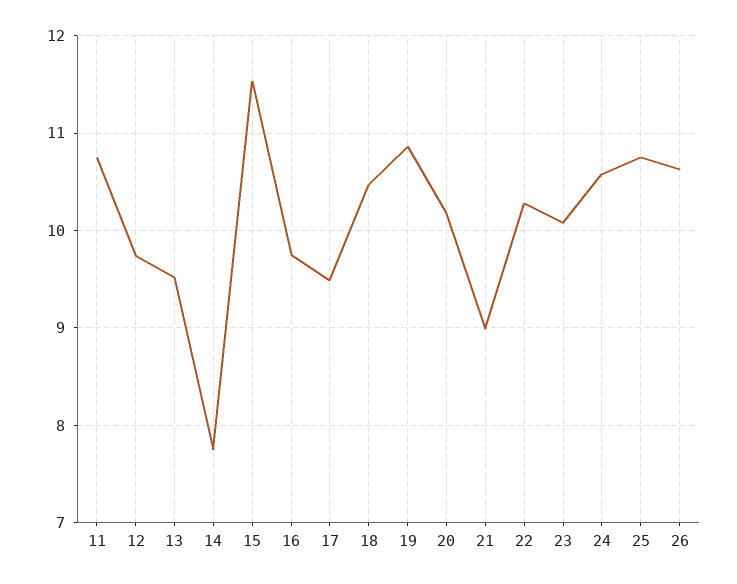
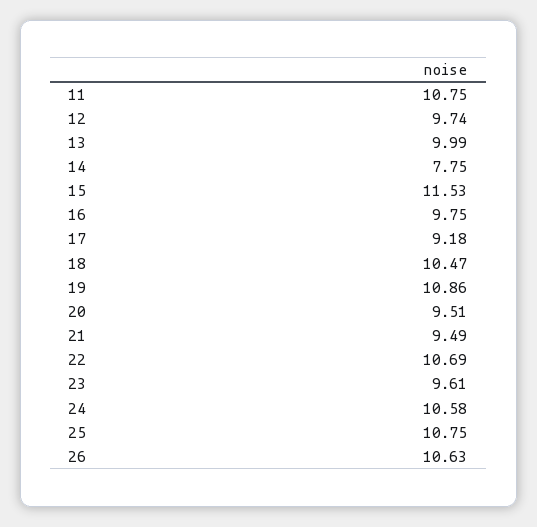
  {
    "11": 10.75,
    "12": 9.74,
-   "13": 9.5,
+   "13": 9.99,
    "14": 7.75,
    "15": 11.53,
    "16": 9.75,
-   "17": 9.5,
+   "17": 9.18,
    "18": 10.47,
    "19": 10.86,
-   "20": 10.2,
+   "20": 9.51,
-   "21": 9,
+   "21": 9.49,
-   "22": 10.3,
+   "22": 10.69,
-   "23": 10.1,
+   "23": 9.61,
    "24": 10.58,
    "25": 10.75,
    "26": 10.63
  }

